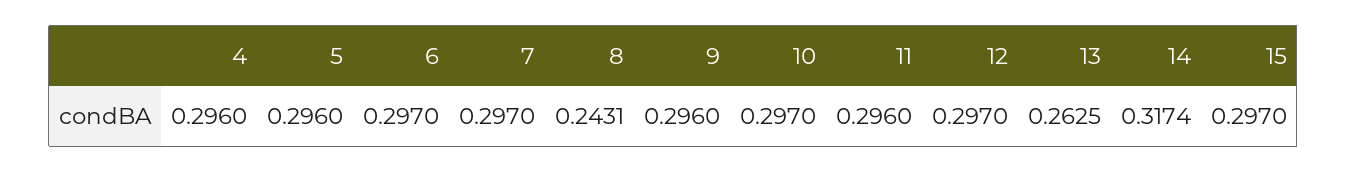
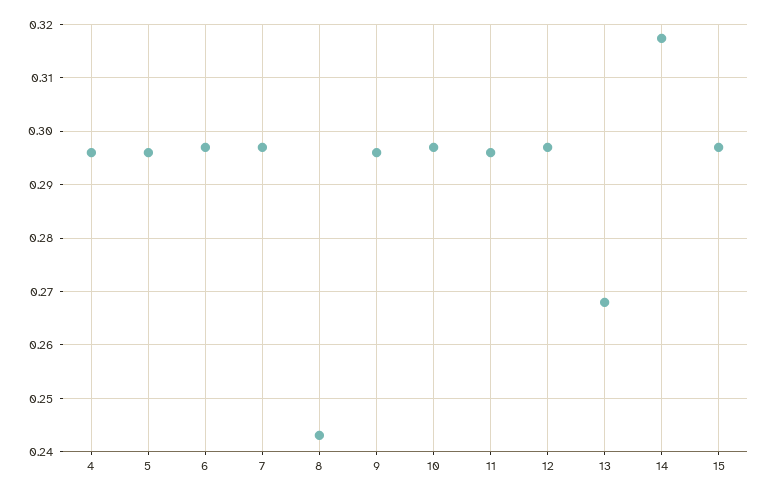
  {
    "4": 0.296,
    "5": 0.296,
    "6": 0.297,
    "7": 0.297,
    "8": 0.2431,
    "9": 0.296,
    "10": 0.297,
    "11": 0.296,
    "12": 0.297,
-   "13": 0.2625,
+   "13": 0.268,
    "14": 0.3174,
    "15": 0.297
  }

